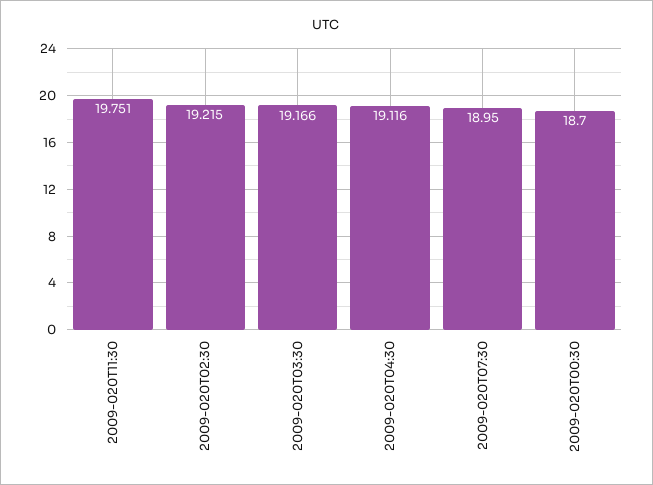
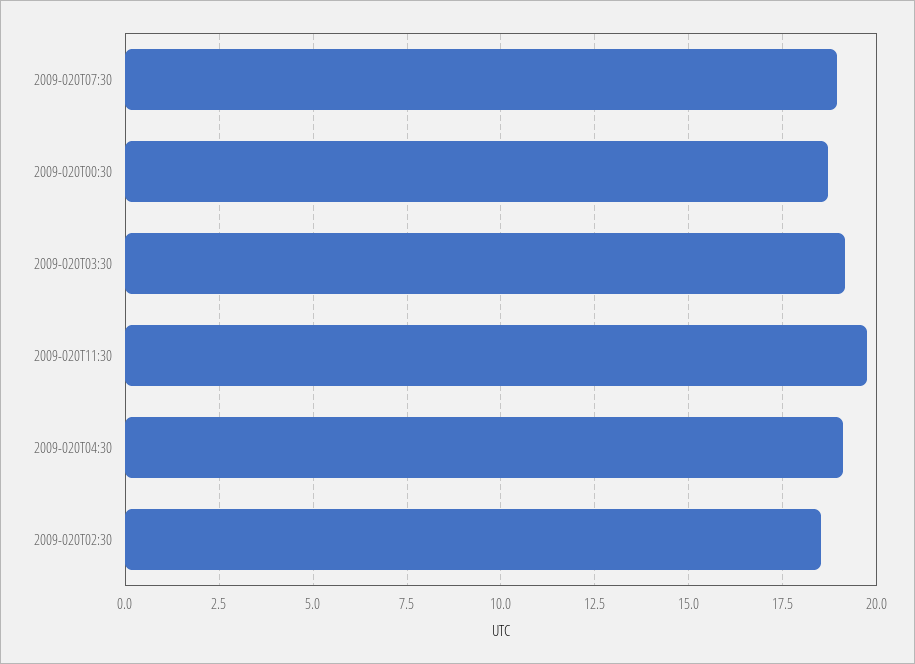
  {
    "2009-020T11:30": 19.751,
-   "2009-020T02:30": 19.215,
+   "2009-020T02:30": 18.5,
    "2009-020T03:30": 19.166,
    "2009-020T04:30": 19.116,
    "2009-020T07:30": 18.95,
    "2009-020T00:30": 18.7
  }

